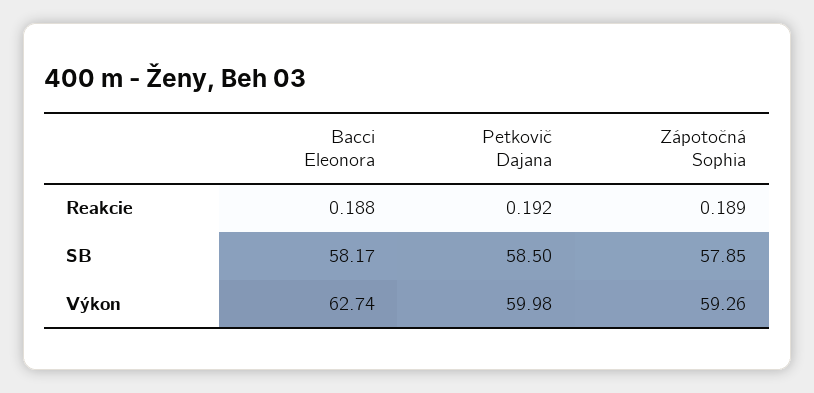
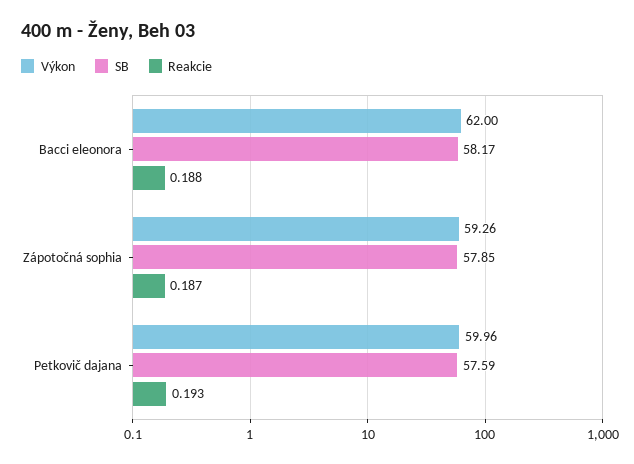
  {
    "Reakcie": {
      "Bacci Eleonora": 0.188,
-     "Petkovič Dajana": 0.192,
+     "Petkovič Dajana": 0.193,
-     "Zápotočná Sophia": 0.189
+     "Zápotočná Sophia": 0.187
    },
    "SB": {
      "Bacci Eleonora": 58.17,
-     "Petkovič Dajana": 58.5,
+     "Petkovič Dajana": 57.59,
      "Zápotočná Sophia": 57.85
    },
    "Výkon": {
-     "Bacci Eleonora": 62.74,
+     "Bacci Eleonora": 62,
-     "Petkovič Dajana": 59.98,
+     "Petkovič Dajana": 59.96,
      "Zápotočná Sophia": 59.26
    }
  }

